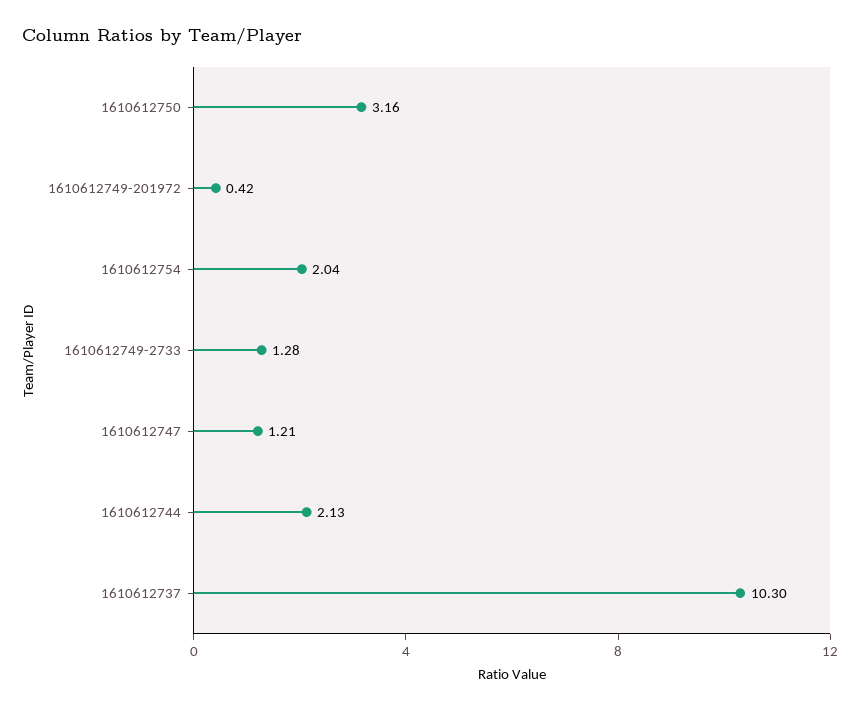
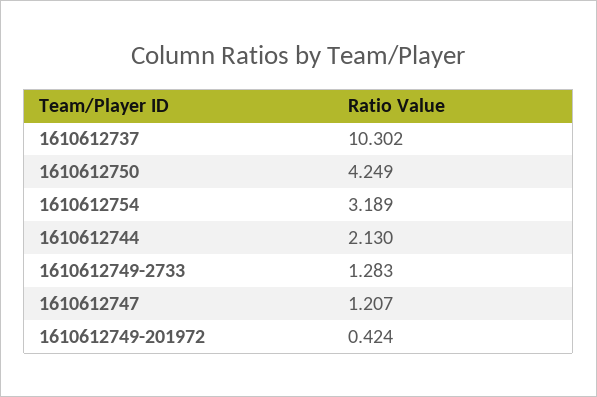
  {
-   "1610612750": 3.16,
+   "1610612750": 4.249,
    "1610612749-201972": 0.424,
-   "1610612754": 2.04,
+   "1610612754": 3.189,
    "1610612749-2733": 1.283,
    "1610612747": 1.207,
    "1610612744": 2.13,
    "1610612737": 10.302
  }

